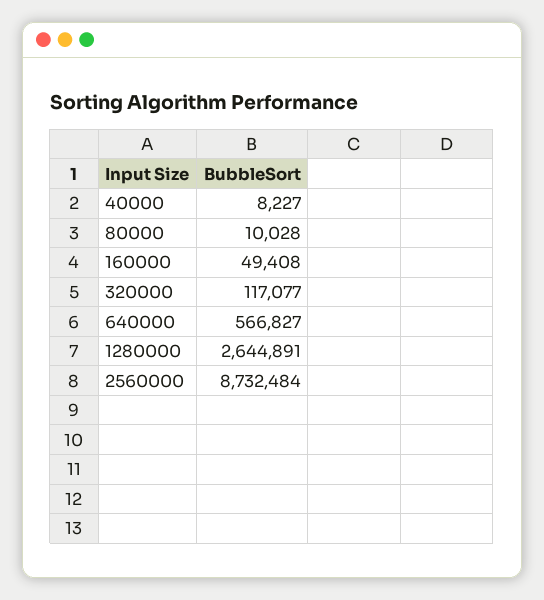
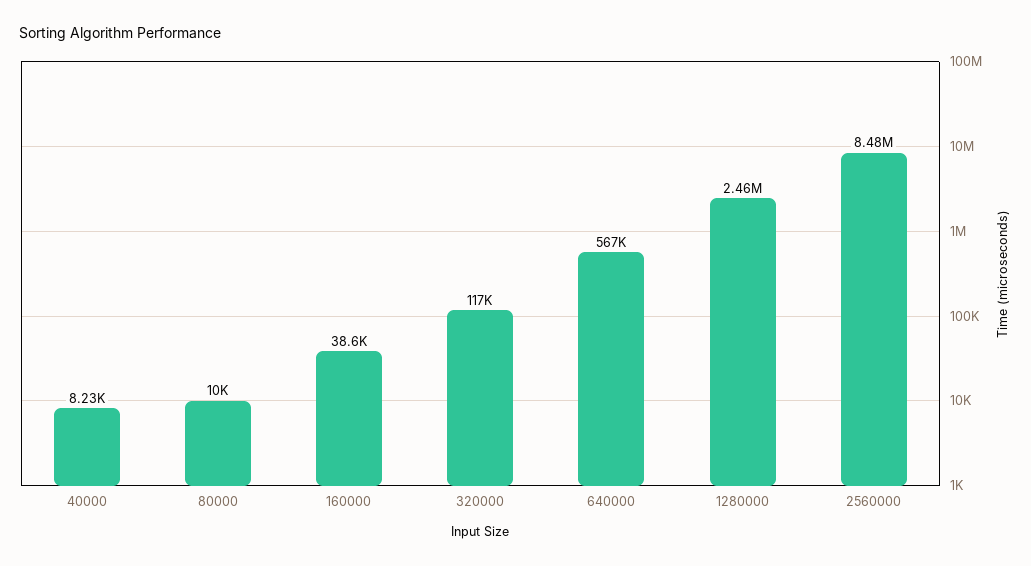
  {
    "40000": 8227,
    "80000": 10028,
-   "160000": 49408,
+   "160000": 38600,
    "320000": 117077,
    "640000": 566827,
-   "1280000": 2644891,
+   "1280000": 2460000,
-   "2560000": 8732484
+   "2560000": 8480000
  }

